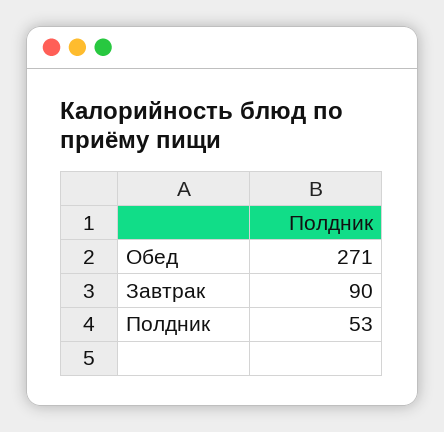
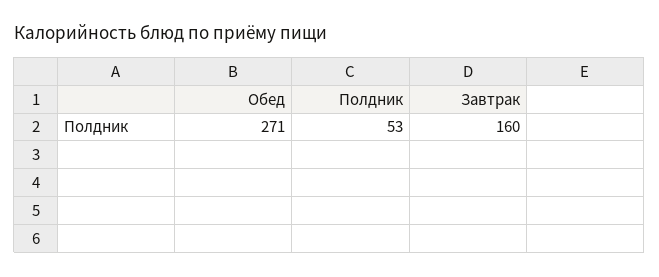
  {
    "Обед": 271,
-   "Завтрак": 90,
+   "Завтрак": 160,
    "Полдник": 53
  }

